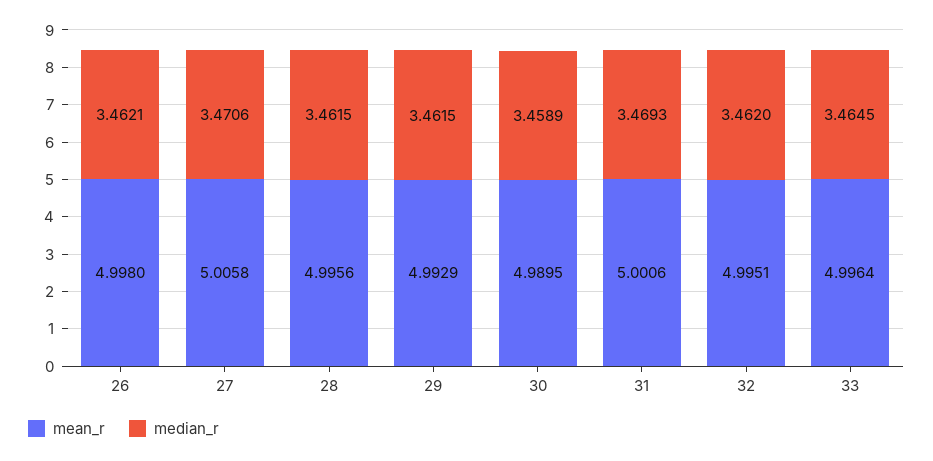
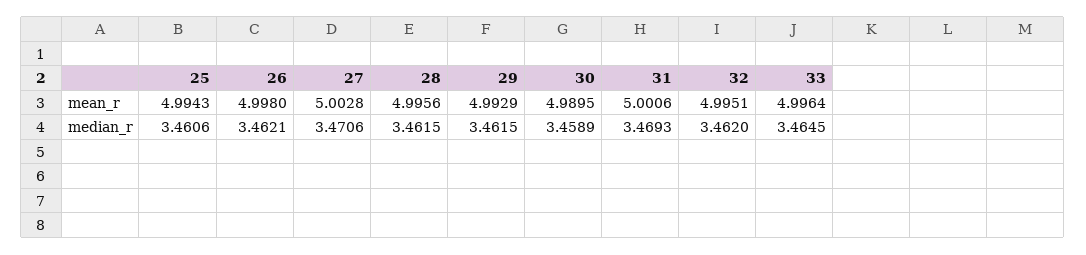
  {
    "mean_r": {
      "26": 4.998,
-     "27": 5.0058,
+     "27": 5.0028,
      "28": 4.9956,
      "29": 4.9929,
      "30": 4.9895,
      "31": 5.0006,
      "32": 4.9951,
-     "33": 4.9964
+     "33": 4.9964,
+     "25": 4.9943
    },
    "median_r": {
      "26": 3.4621,
      "27": 3.4706,
      "28": 3.4615,
      "29": 3.4615,
      "30": 3.4589,
      "31": 3.4693,
      "32": 3.462,
-     "33": 3.4645
+     "33": 3.4645,
+     "25": 3.4606
    }
  }

